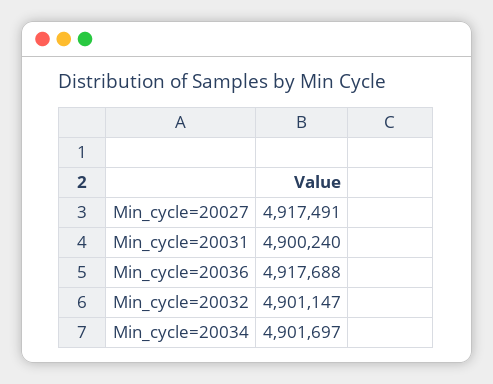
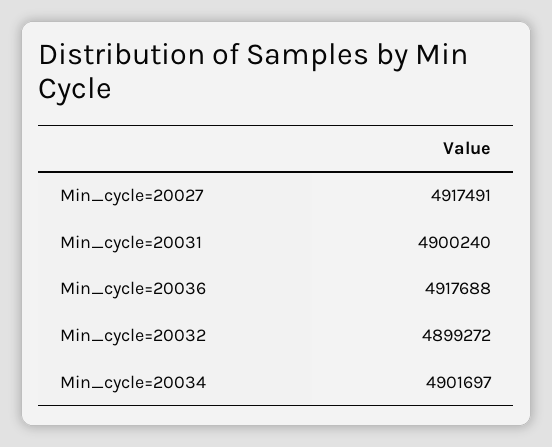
  {
    "Min_cycle=20027": 4917491,
    "Min_cycle=20031": 4900240,
    "Min_cycle=20036": 4917688,
-   "Min_cycle=20032": 4901147,
+   "Min_cycle=20032": 4899272,
    "Min_cycle=20034": 4901697
  }

